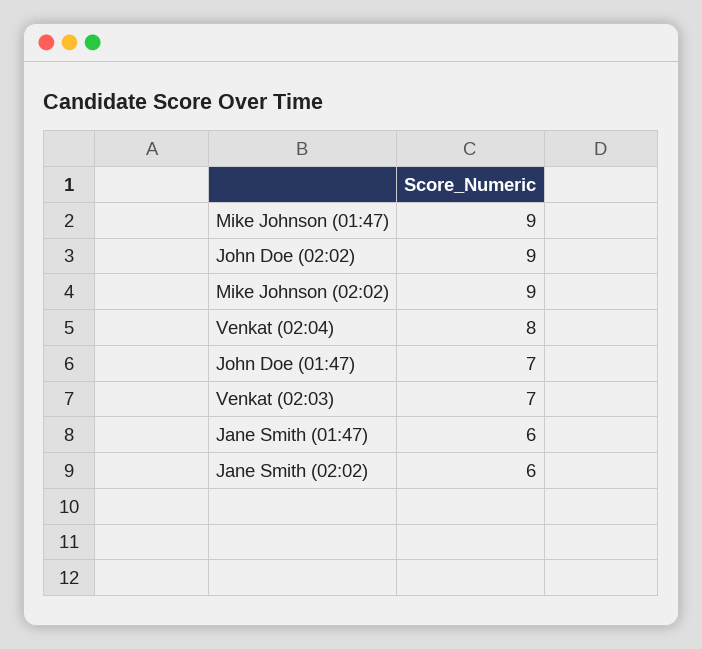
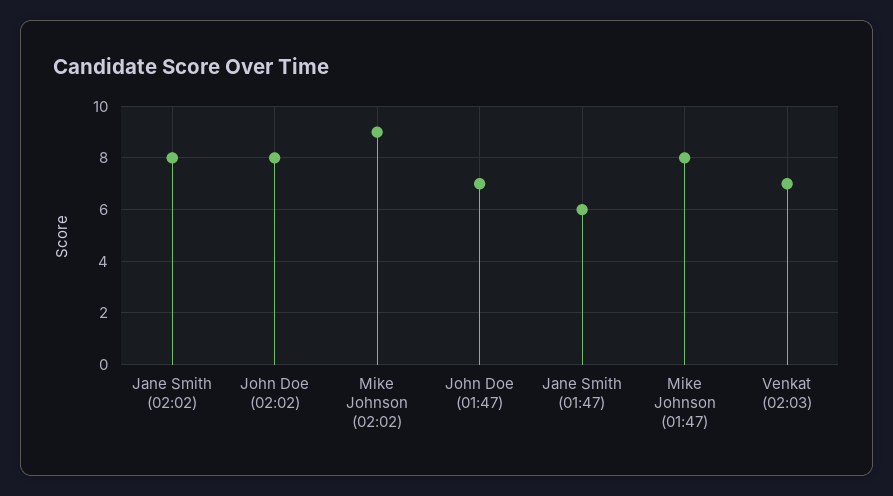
  {
-   "Mike Johnson (01:47)": 9,
+   "Mike Johnson (01:47)": 8,
-   "John Doe (02:02)": 9,
+   "John Doe (02:02)": 8,
    "Mike Johnson (02:02)": 9,
-   "Venkat (02:04)": 8,
    "John Doe (01:47)": 7,
    "Venkat (02:03)": 7,
    "Jane Smith (01:47)": 6,
-   "Jane Smith (02:02)": 6
+   "Jane Smith (02:02)": 8
  }

